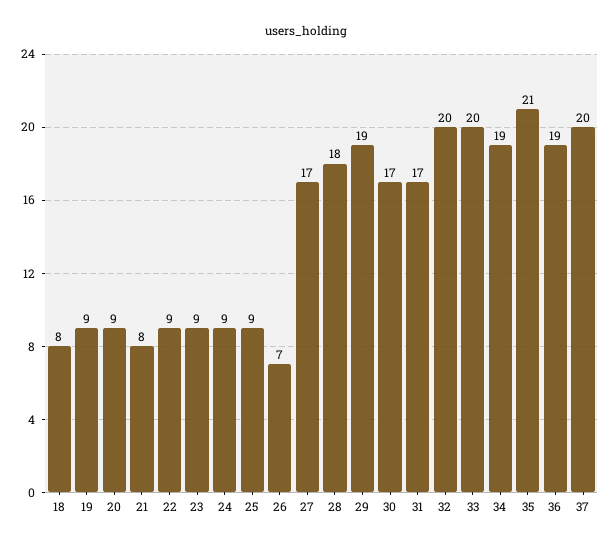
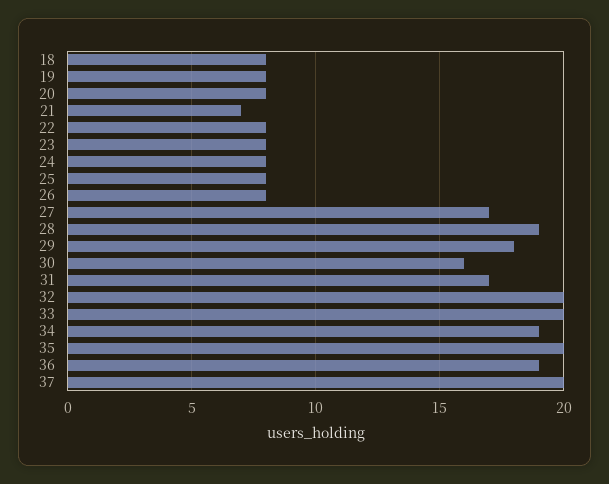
  {
    "18": 8,
-   "19": 9,
+   "19": 8,
-   "20": 9,
+   "20": 8,
-   "21": 8,
+   "21": 7,
-   "22": 9,
+   "22": 8,
-   "23": 9,
+   "23": 8,
-   "24": 9,
+   "24": 8,
-   "25": 9,
+   "25": 8,
-   "26": 7,
+   "26": 8,
    "27": 17,
-   "28": 18,
+   "28": 19,
-   "29": 19,
+   "29": 18,
-   "30": 17,
+   "30": 16,
    "31": 17,
    "32": 20,
    "33": 20,
    "34": 19,
-   "35": 21,
+   "35": 20,
    "36": 19,
    "37": 20
  }

